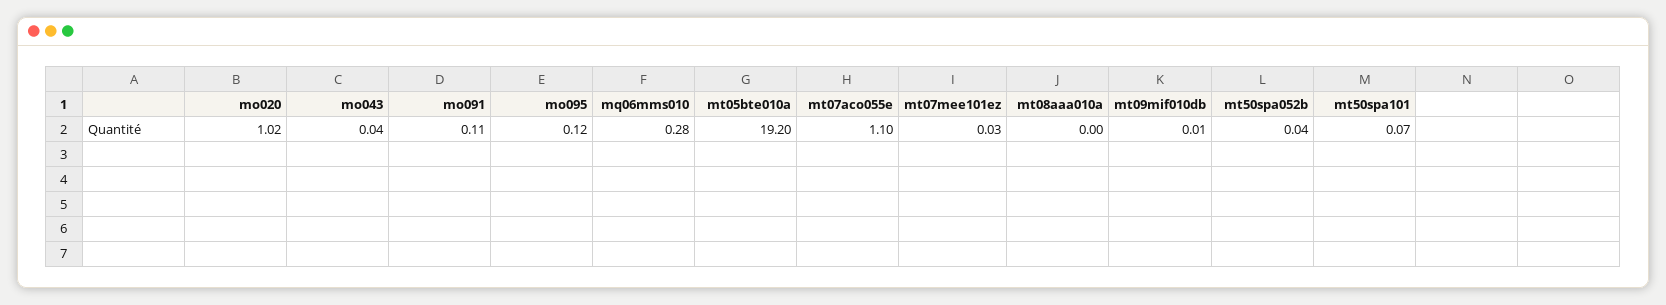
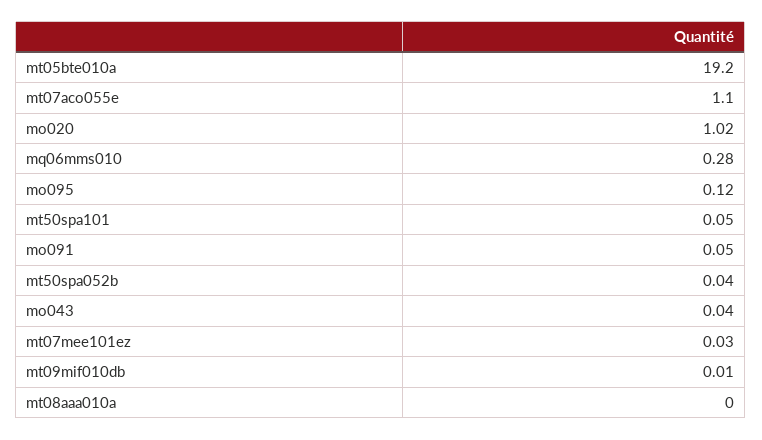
  {
    "mo020": 1.02,
    "mo043": 0.04,
-   "mo091": 0.11,
+   "mo091": 0.05,
    "mo095": 0.12,
    "mq06mms010": 0.28,
    "mt05bte010a": 19.2,
    "mt07aco055e": 1.1,
    "mt07mee101ez": 0.03,
    "mt08aaa010a": 0,
    "mt09mif010db": 0.01,
    "mt50spa052b": 0.04,
-   "mt50spa101": 0.07
+   "mt50spa101": 0.05
  }

